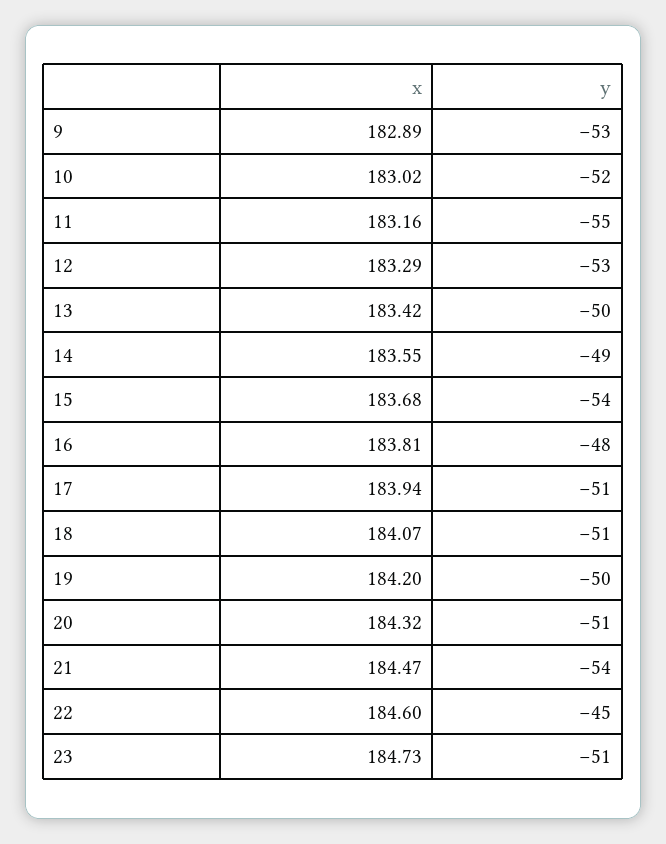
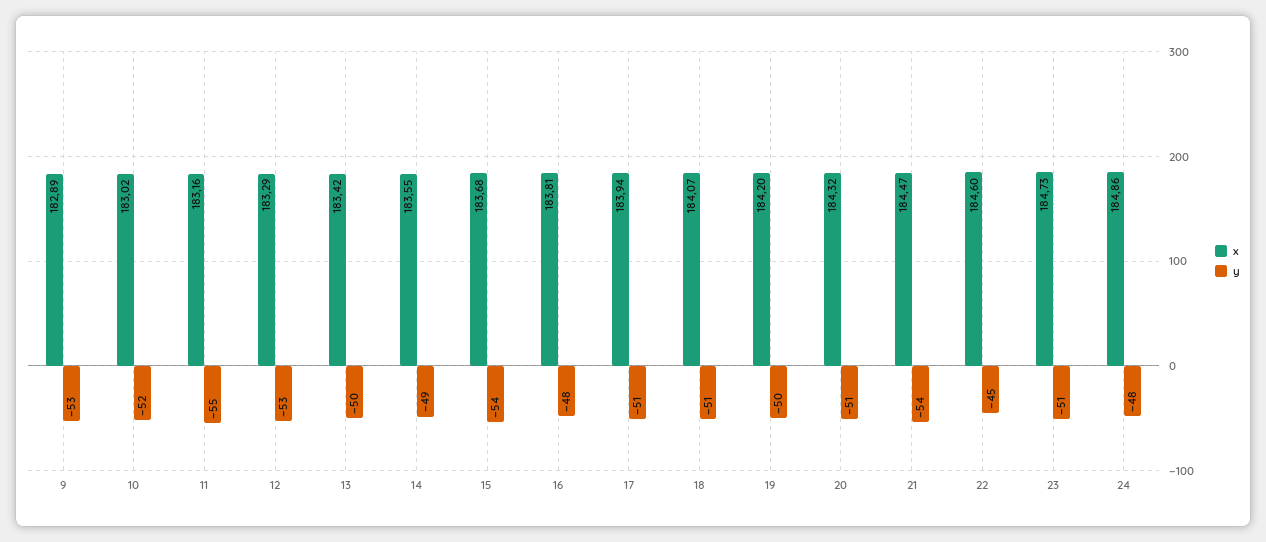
  {
    "x": {
      "9": 182.89,
      "10": 183.02,
      "11": 183.16,
      "12": 183.29,
      "13": 183.42,
      "14": 183.55,
      "15": 183.68,
      "16": 183.81,
      "17": 183.94,
      "18": 184.07,
      "19": 184.2,
      "20": 184.32,
      "21": 184.47,
      "22": 184.6,
-     "23": 184.73
+     "23": 184.73,
+     "24": 184.86
    },
    "y": {
      "9": -53,
      "10": -52,
      "11": -55,
      "12": -53,
      "13": -50,
      "14": -49,
      "15": -54,
      "16": -48,
      "17": -51,
      "18": -51,
      "19": -50,
      "20": -51,
      "21": -54,
      "22": -45,
-     "23": -51
+     "23": -51,
+     "24": -48
    }
  }

